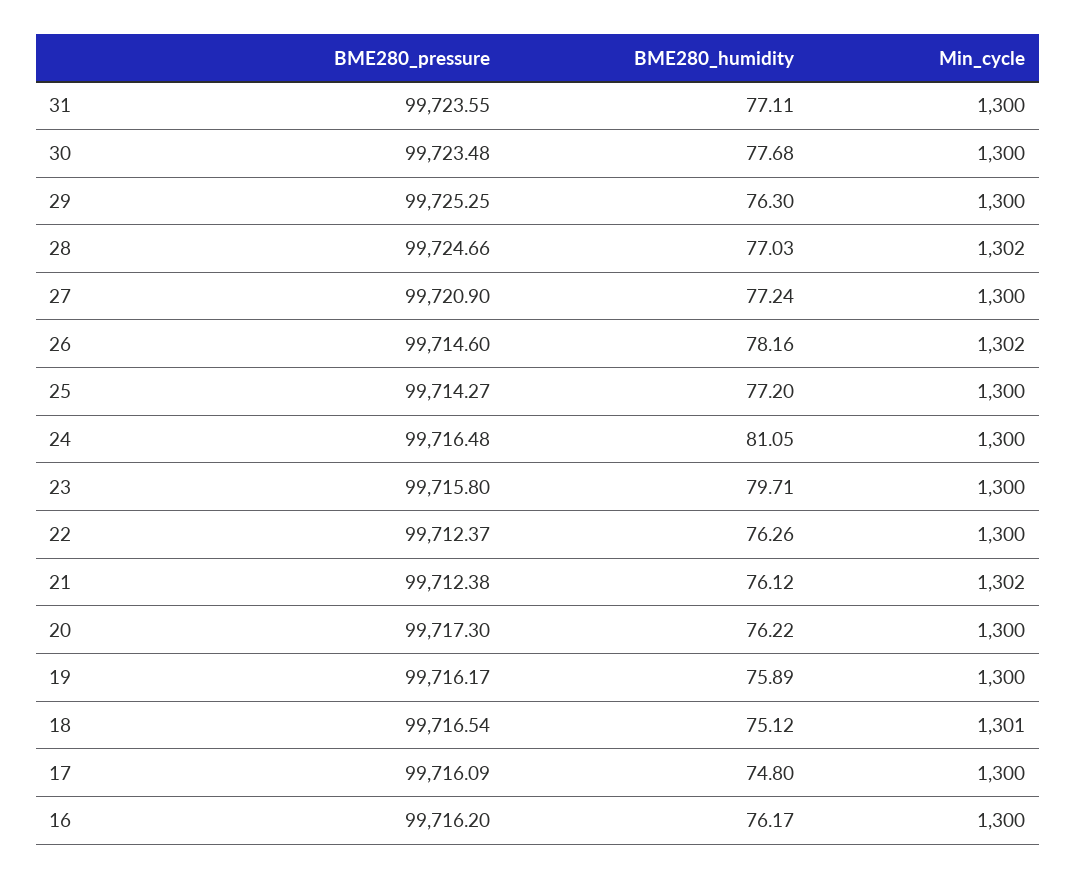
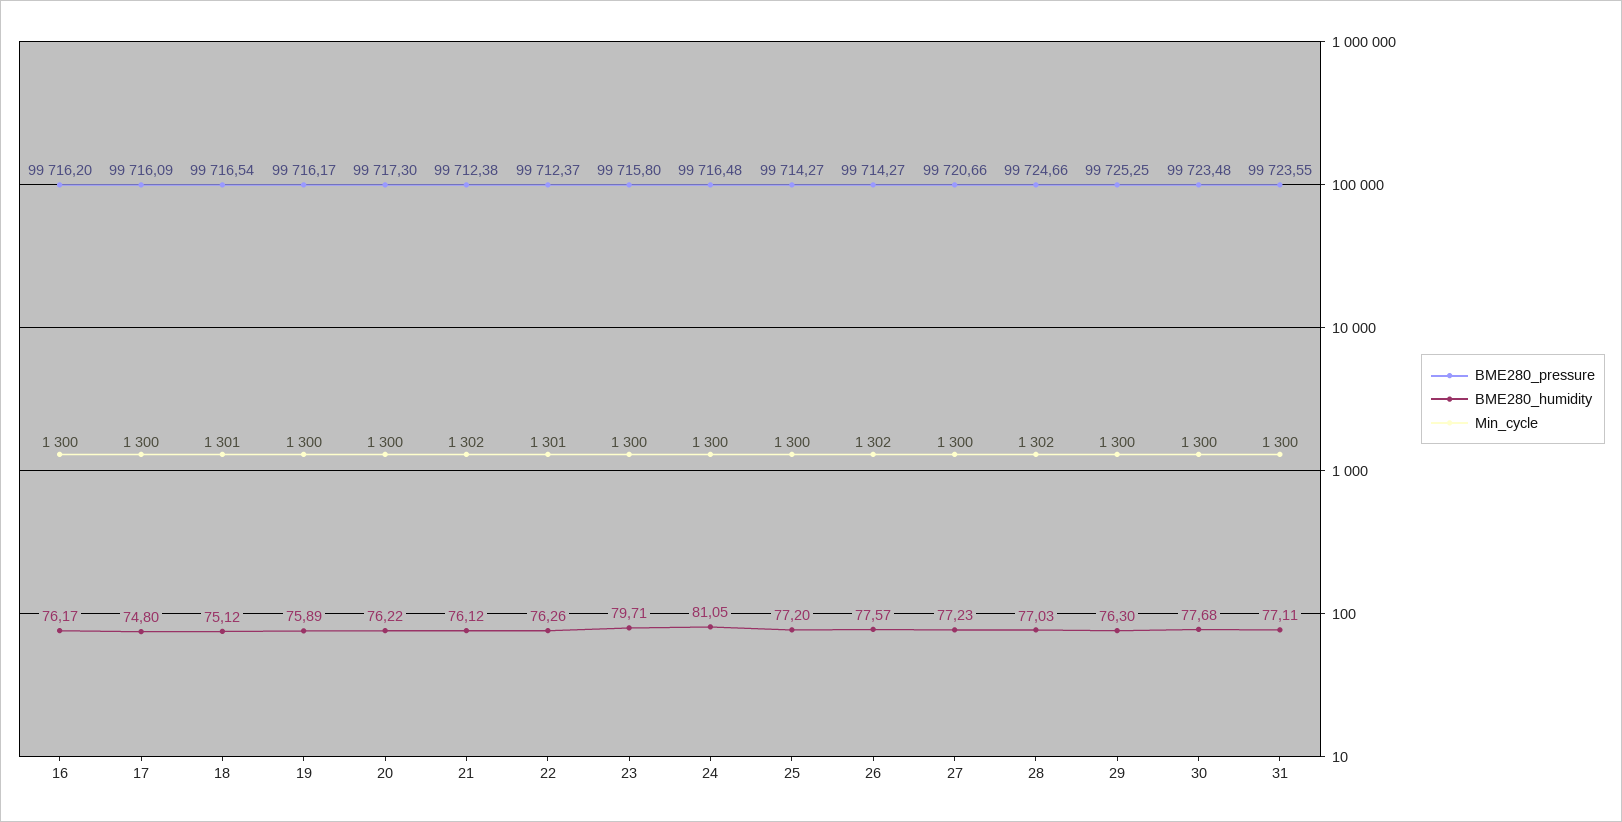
  {
    "BME280_pressure": {
      "31": 99723.55,
      "30": 99723.48,
      "29": 99725.25,
      "28": 99724.66,
-     "27": 99720.9,
+     "27": 99720.66,
-     "26": 99714.6,
+     "26": 99714.27,
      "25": 99714.27,
      "24": 99716.48,
      "23": 99715.8,
      "22": 99712.37,
      "21": 99712.38,
      "20": 99717.3,
      "19": 99716.17,
      "18": 99716.54,
      "17": 99716.09,
      "16": 99716.2
    },
    "BME280_humidity": {
      "31": 77.11,
      "30": 77.68,
      "29": 76.3,
      "28": 77.03,
-     "27": 77.24,
+     "27": 77.23,
-     "26": 78.16,
+     "26": 77.57,
      "25": 77.2,
      "24": 81.05,
      "23": 79.71,
      "22": 76.26,
      "21": 76.12,
      "20": 76.22,
      "19": 75.89,
      "18": 75.12,
      "17": 74.8,
      "16": 76.17
    },
    "Min_cycle": {
      "31": 1300,
      "30": 1300,
      "29": 1300,
      "28": 1302,
      "27": 1300,
      "26": 1302,
      "25": 1300,
      "24": 1300,
      "23": 1300,
-     "22": 1300,
+     "22": 1301,
      "21": 1302,
      "20": 1300,
      "19": 1300,
      "18": 1301,
      "17": 1300,
      "16": 1300
    }
  }

